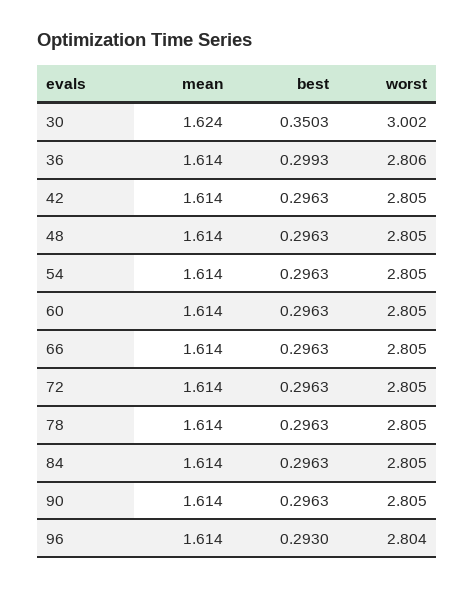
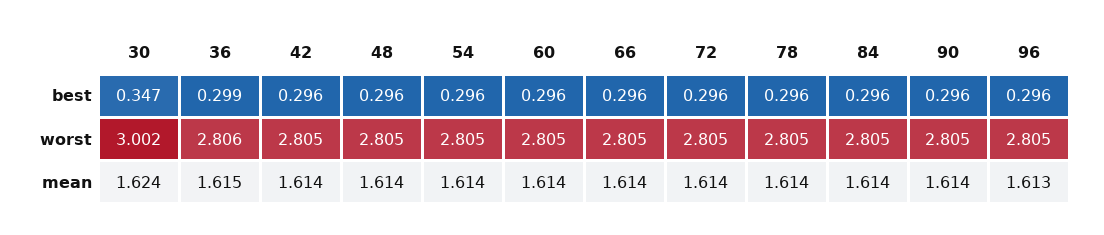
  {
    "mean": {
      "30": 1.624,
-     "36": 1.614,
+     "36": 1.615,
      "42": 1.614,
      "48": 1.614,
      "54": 1.614,
      "60": 1.614,
      "66": 1.614,
      "72": 1.614,
      "78": 1.614,
      "84": 1.614,
      "90": 1.614,
-     "96": 1.614
+     "96": 1.613
    },
    "best": {
-     "30": 0.3503,
+     "30": 0.347,
      "36": 0.2993,
      "42": 0.2963,
      "48": 0.2963,
      "54": 0.2963,
      "60": 0.2963,
      "66": 0.2963,
      "72": 0.2963,
      "78": 0.2963,
      "84": 0.2963,
      "90": 0.2963,
-     "96": 0.293
+     "96": 0.296
    },
    "worst": {
      "30": 3.002,
      "36": 2.806,
      "42": 2.805,
      "48": 2.805,
      "54": 2.805,
      "60": 2.805,
      "66": 2.805,
      "72": 2.805,
      "78": 2.805,
      "84": 2.805,
      "90": 2.805,
-     "96": 2.804
+     "96": 2.805
    }
  }

